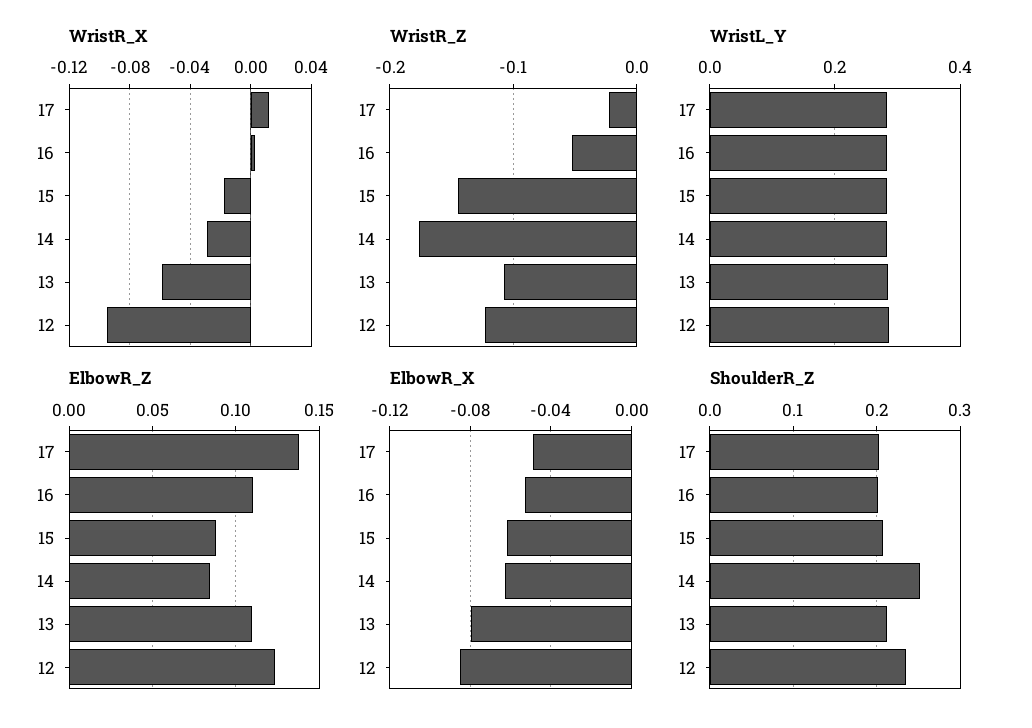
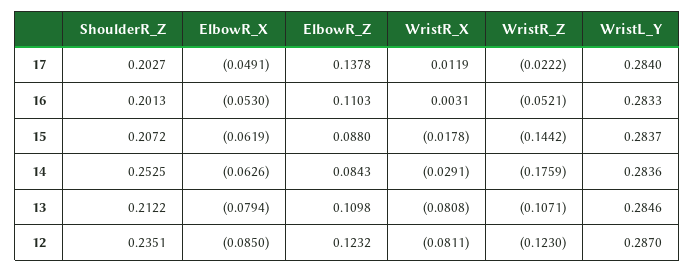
  {
    "WristR_X": {
      "17": 0.0119,
      "16": 0.0031,
      "15": -0.0178,
      "14": -0.0291,
-     "13": -0.06,
+     "13": -0.0808,
-     "12": -0.095
+     "12": -0.0811
    },
    "WristR_Z": {
      "17": -0.0222,
      "16": -0.0521,
      "15": -0.1442,
      "14": -0.1759,
      "13": -0.1071,
      "12": -0.123
    },
    "WristL_Y": {
      "17": 0.284,
      "16": 0.2833,
      "15": 0.2837,
      "14": 0.2836,
      "13": 0.2846,
      "12": 0.287
    },
    "ElbowR_Z": {
      "17": 0.1378,
      "16": 0.1103,
      "15": 0.088,
      "14": 0.0843,
      "13": 0.1098,
      "12": 0.1232
    },
    "ElbowR_X": {
      "17": -0.0491,
      "16": -0.053,
      "15": -0.0619,
      "14": -0.0626,
      "13": -0.0794,
      "12": -0.085
    },
    "ShoulderR_Z": {
      "17": 0.2027,
      "16": 0.2013,
      "15": 0.2072,
      "14": 0.2525,
      "13": 0.2122,
      "12": 0.2351
    }
  }

